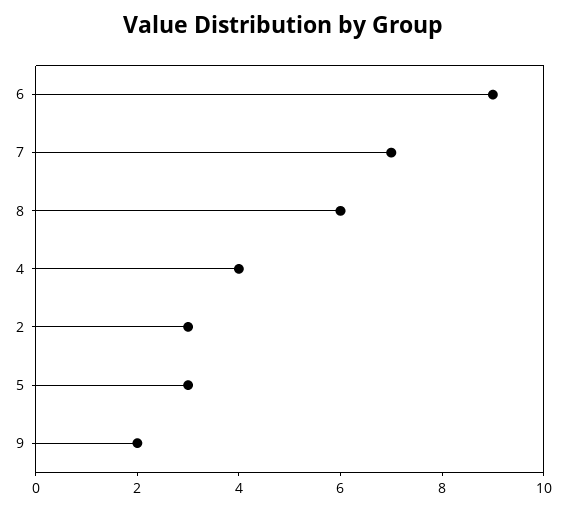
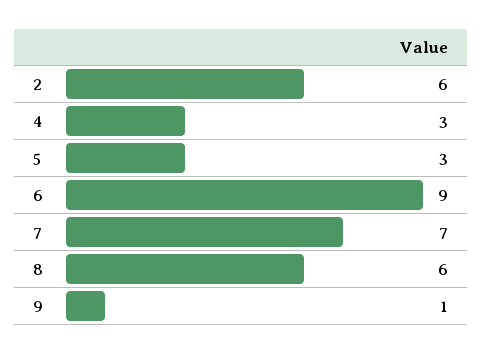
  {
    "6": 9,
    "7": 7,
    "8": 6,
-   "4": 4,
+   "4": 3,
-   "2": 3,
+   "2": 6,
    "5": 3,
-   "9": 2
+   "9": 1
  }

